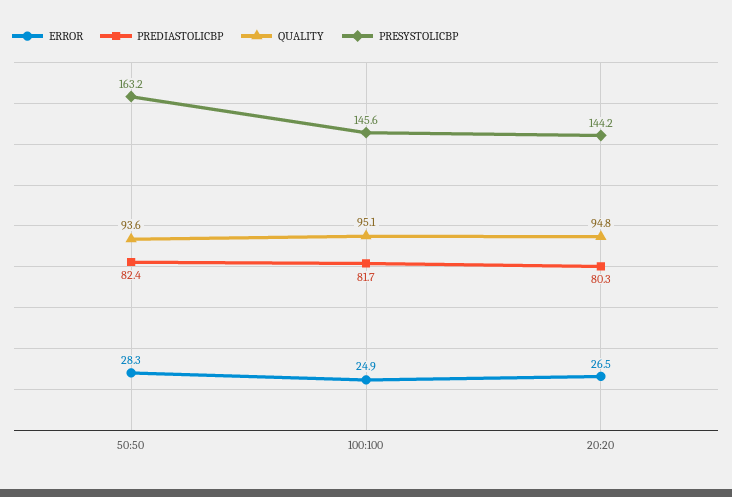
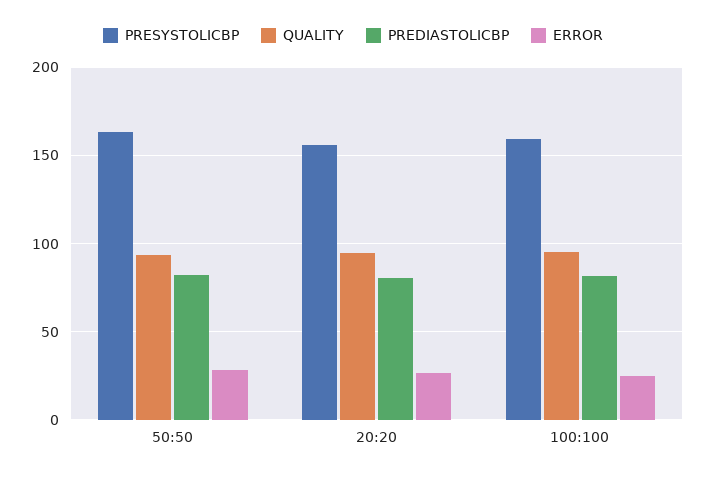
  {
    "ERROR": {
      "50:50": 28.3,
      "100:100": 24.9,
      "20:20": 26.5
    },
    "PREDIASTOLICBP": {
      "50:50": 82.4,
      "100:100": 81.7,
      "20:20": 80.3
    },
    "QUALITY": {
      "50:50": 93.6,
      "100:100": 95.1,
      "20:20": 94.8
    },
    "PRESYSTOLICBP": {
      "50:50": 163.2,
-     "100:100": 145.6,
+     "100:100": 160,
-     "20:20": 144.2
+     "20:20": 155
    }
  }

